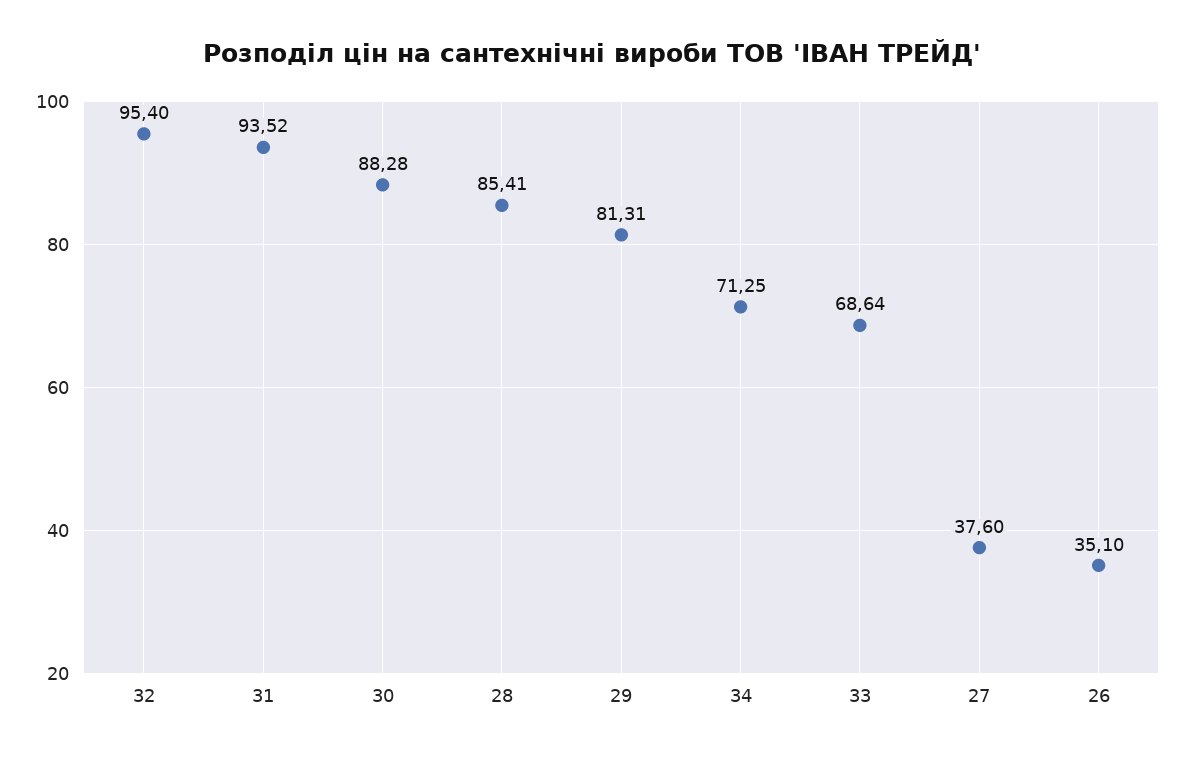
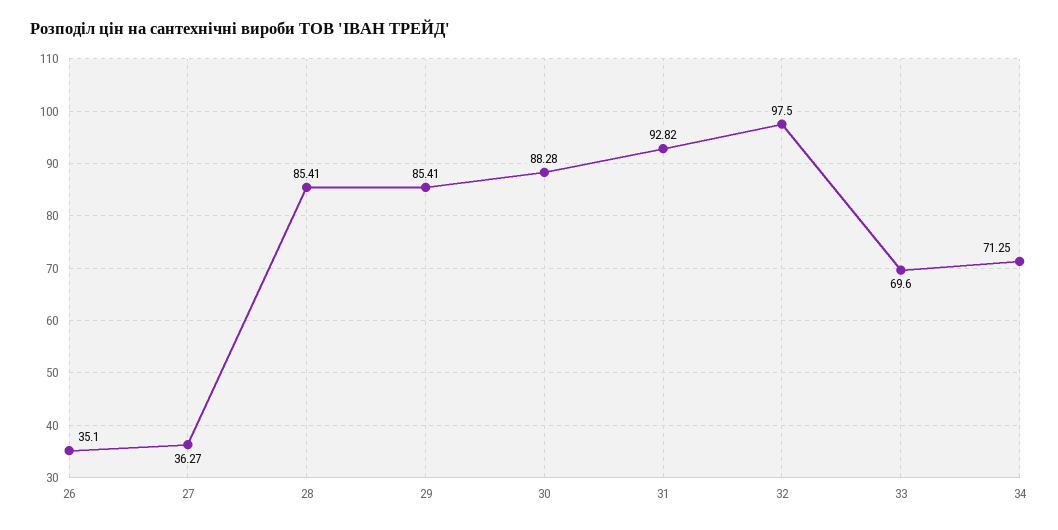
  {
-   "32": 95.4,
+   "32": 97.5,
-   "31": 93.52,
+   "31": 92.82,
    "30": 88.28,
    "28": 85.41,
-   "29": 81.31,
+   "29": 85.41,
    "34": 71.25,
-   "33": 68.64,
+   "33": 69.6,
-   "27": 37.6,
+   "27": 36.27,
    "26": 35.1
  }

